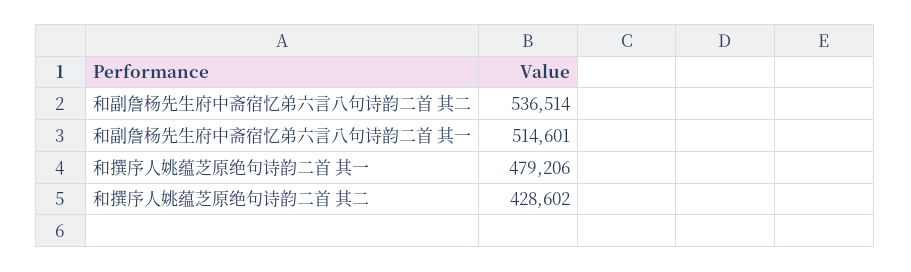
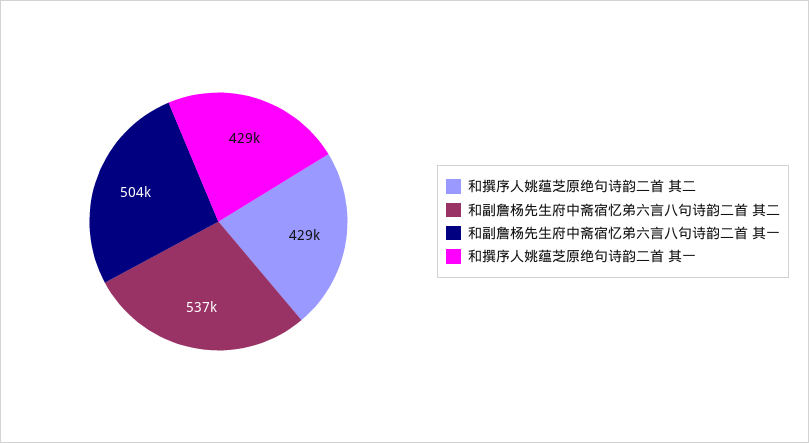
  {
    "和副詹杨先生府中斋宿忆弟六言八句诗韵二首 其二": 536514,
-   "和副詹杨先生府中斋宿忆弟六言八句诗韵二首 其一": 514601,
+   "和副詹杨先生府中斋宿忆弟六言八句诗韵二首 其一": 504000,
-   "和撰序人姚蕴芝原绝句诗韵二首 其一": 479206,
+   "和撰序人姚蕴芝原绝句诗韵二首 其一": 429000,
    "和撰序人姚蕴芝原绝句诗韵二首 其二": 428602
  }

